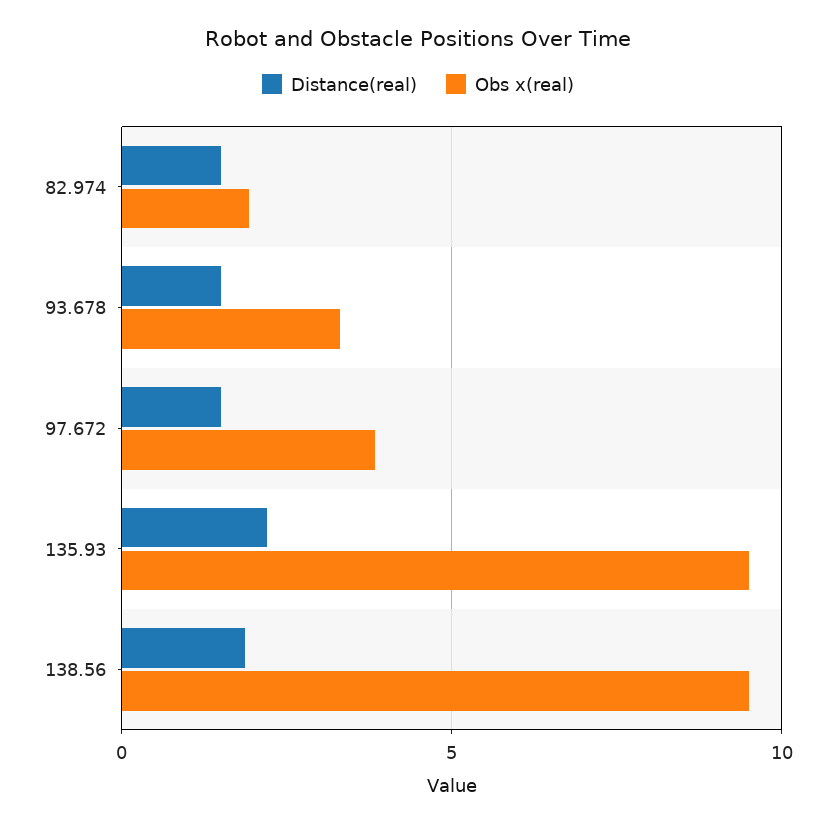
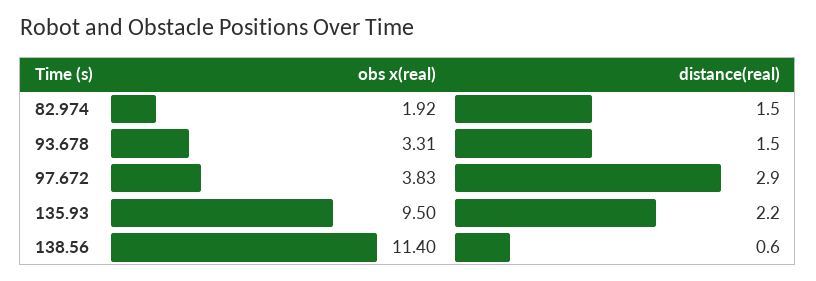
  {
    "Distance(real)": {
      "82.974": 1.5,
      "93.678": 1.5,
-     "97.672": 1.5,
+     "97.672": 2.9,
      "135.93": 2.2,
-     "138.56": 2
+     "138.56": 0.6
    },
    "Obs x(real)": {
      "82.974": 1.92,
      "93.678": 3.31,
      "97.672": 3.83,
      "135.93": 9.5,
-     "138.56": 9.5
+     "138.56": 11.4
    }
  }

